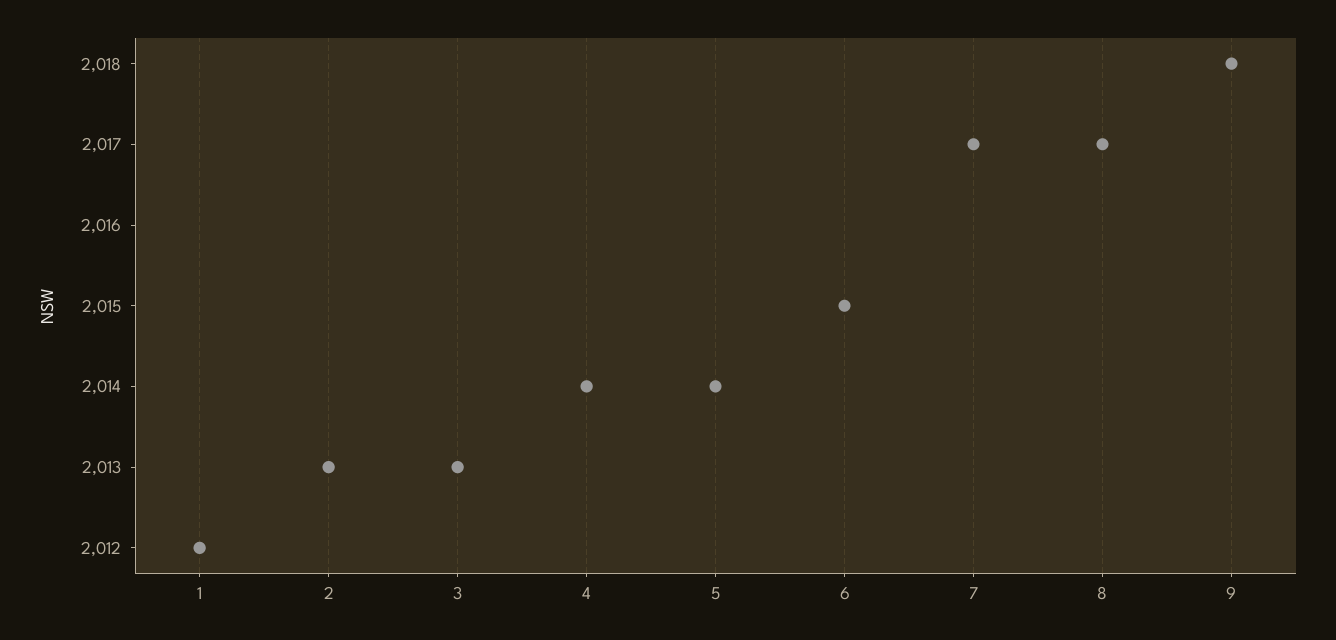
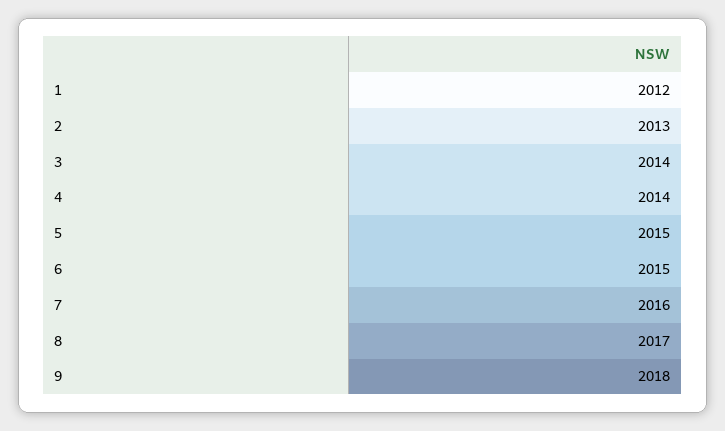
  {
    "1": 2012,
    "2": 2013,
-   "3": 2013,
+   "3": 2014,
    "4": 2014,
-   "5": 2014,
+   "5": 2015,
    "6": 2015,
-   "7": 2017,
+   "7": 2016,
    "8": 2017,
    "9": 2018
  }

